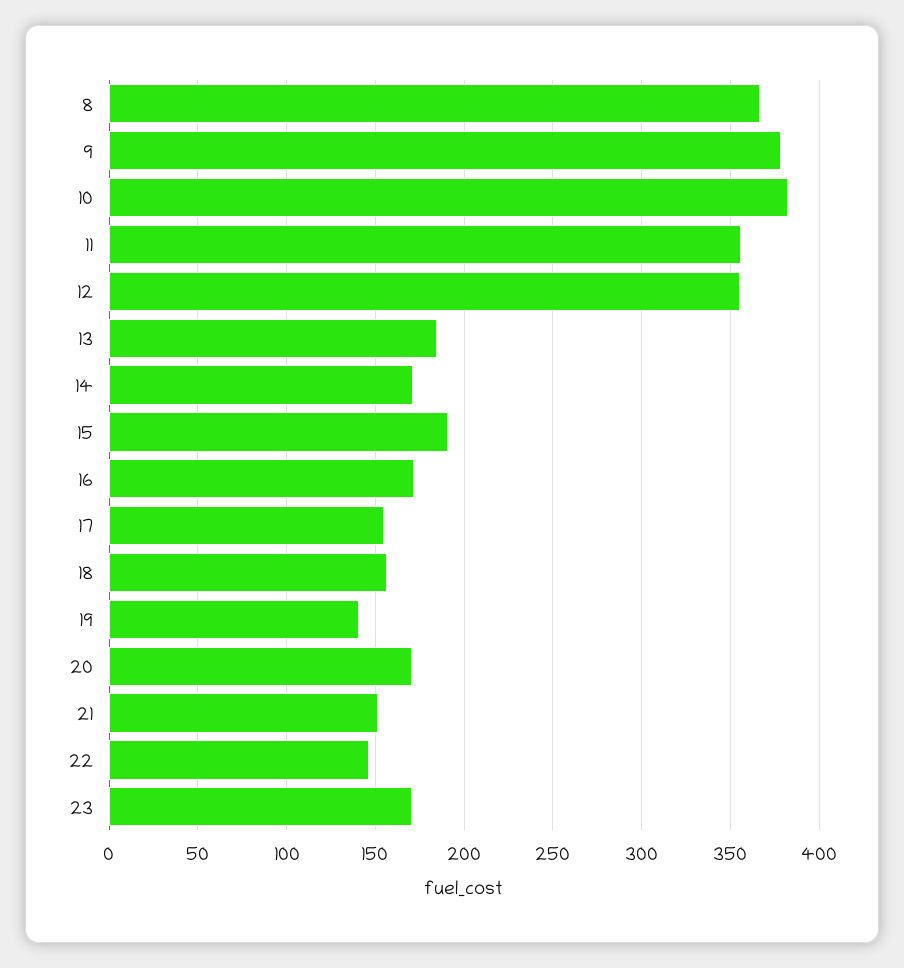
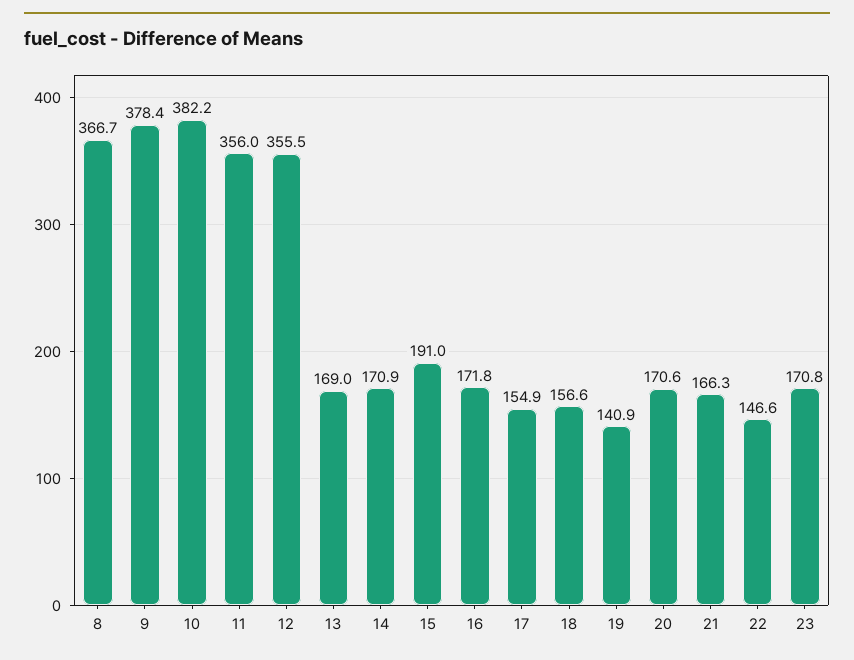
  {
    "8": 366.7,
    "9": 378.4,
    "10": 382.2,
    "11": 356,
    "12": 355.5,
-   "13": 185,
+   "13": 169,
    "14": 170.9,
    "15": 191,
    "16": 171.8,
    "17": 154.9,
    "18": 156.6,
    "19": 140.9,
    "20": 170.6,
-   "21": 150,
+   "21": 166.3,
    "22": 146.6,
    "23": 170.8
  }

